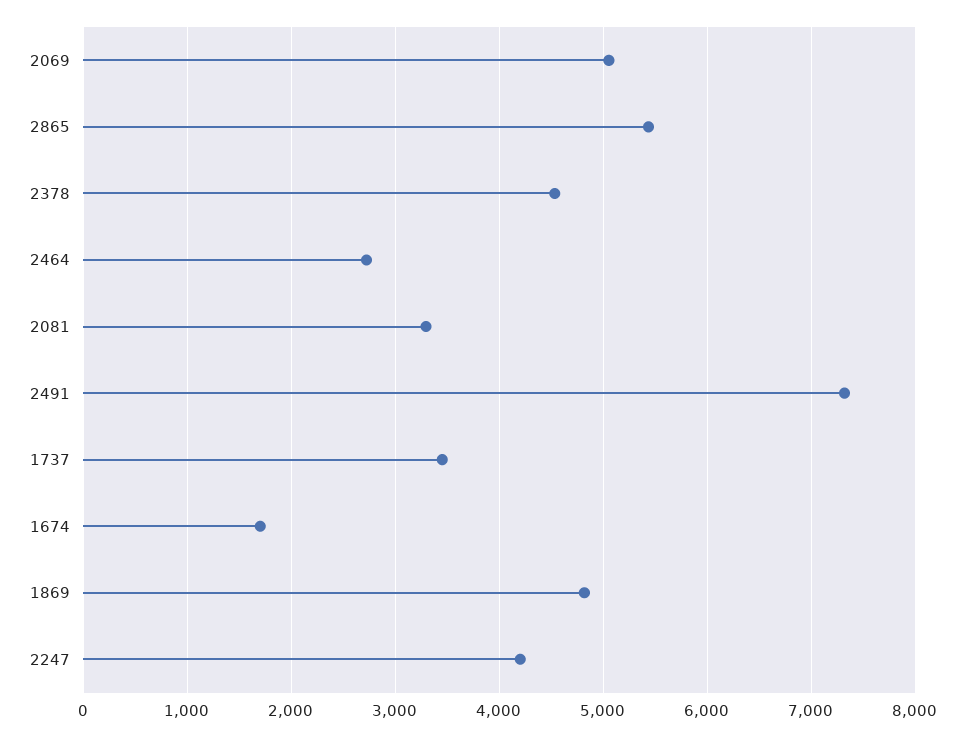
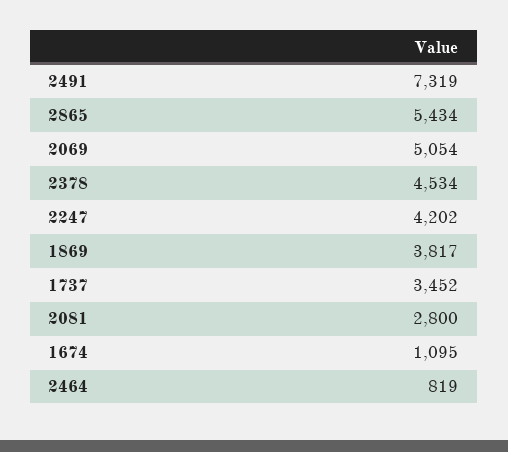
  {
    "2069": 5054,
    "2865": 5434,
    "2378": 4534,
-   "2464": 2700,
+   "2464": 819,
-   "2081": 3300,
+   "2081": 2800,
    "2491": 7319,
    "1737": 3452,
-   "1674": 1700,
+   "1674": 1095,
-   "1869": 4800,
+   "1869": 3817,
    "2247": 4202
  }

